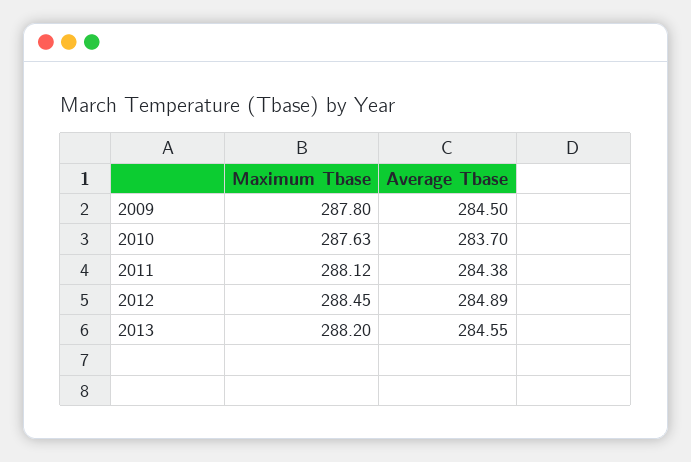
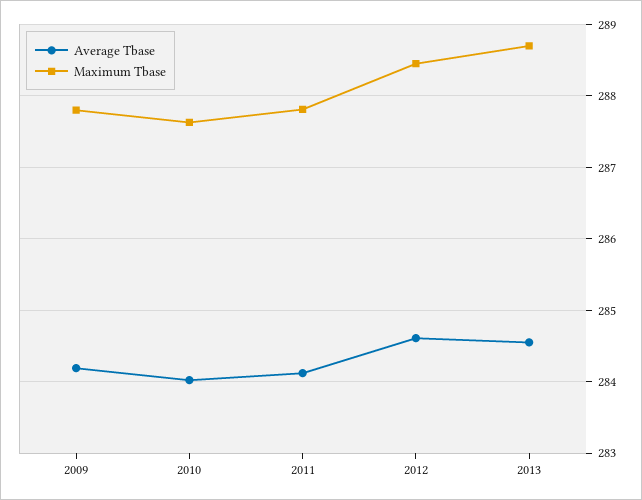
  {
    "Maximum Tbase": {
      "2009": 287.8,
      "2010": 287.63,
-     "2011": 288.12,
+     "2011": 287.8,
      "2012": 288.45,
-     "2013": 288.2
+     "2013": 288.7
    },
    "Average Tbase": {
-     "2009": 284.5,
+     "2009": 284.2,
-     "2010": 283.7,
+     "2010": 284,
-     "2011": 284.38,
+     "2011": 284.1,
-     "2012": 284.89,
+     "2012": 284.6,
      "2013": 284.55
    }
  }

